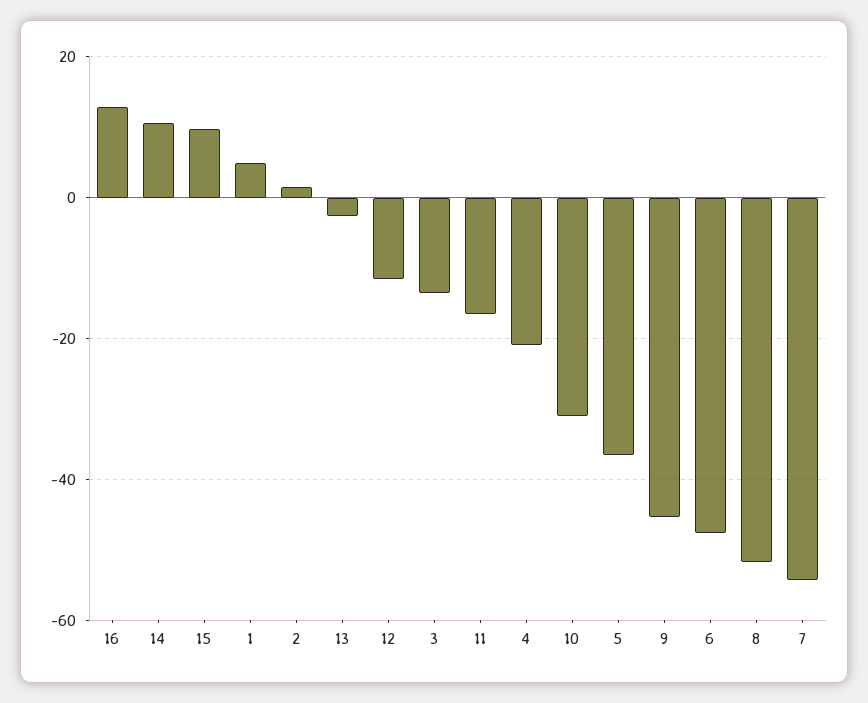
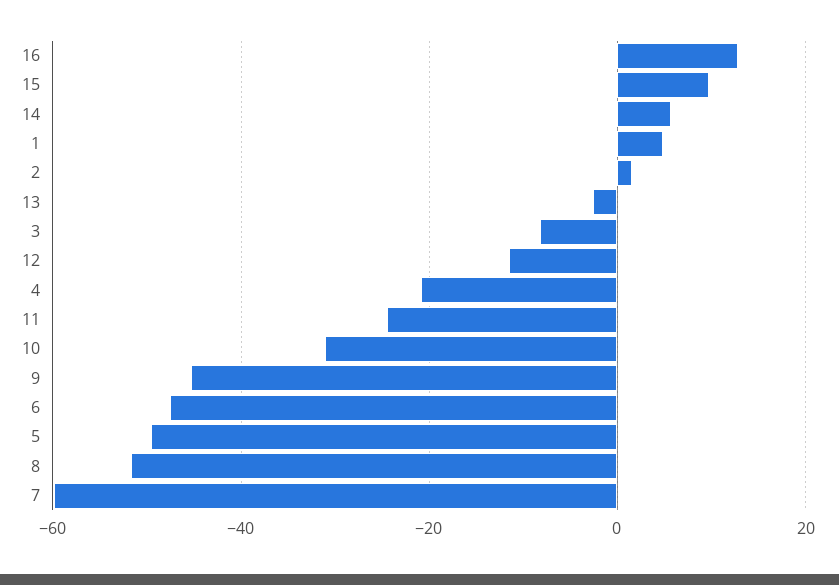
  {
    "16": 12,
-   "14": 10,
+   "14": 6,
    "15": 10,
    "1": 4,
    "2": 2,
    "13": -2,
    "12": -12,
-   "3": -14,
+   "3": -8,
-   "11": -16,
+   "11": -24,
    "4": -20,
    "10": -32,
-   "5": -36,
+   "5": -50,
    "9": -46,
    "6": -48,
    "8": -52,
-   "7": -54
+   "7": -60
  }

